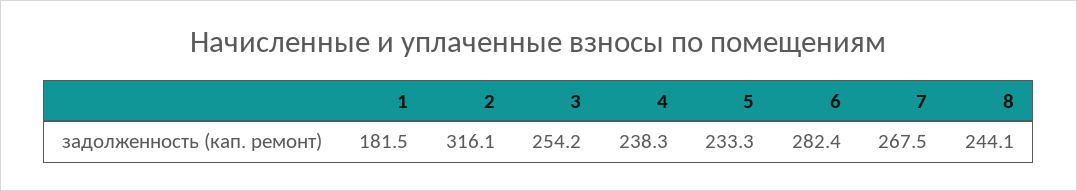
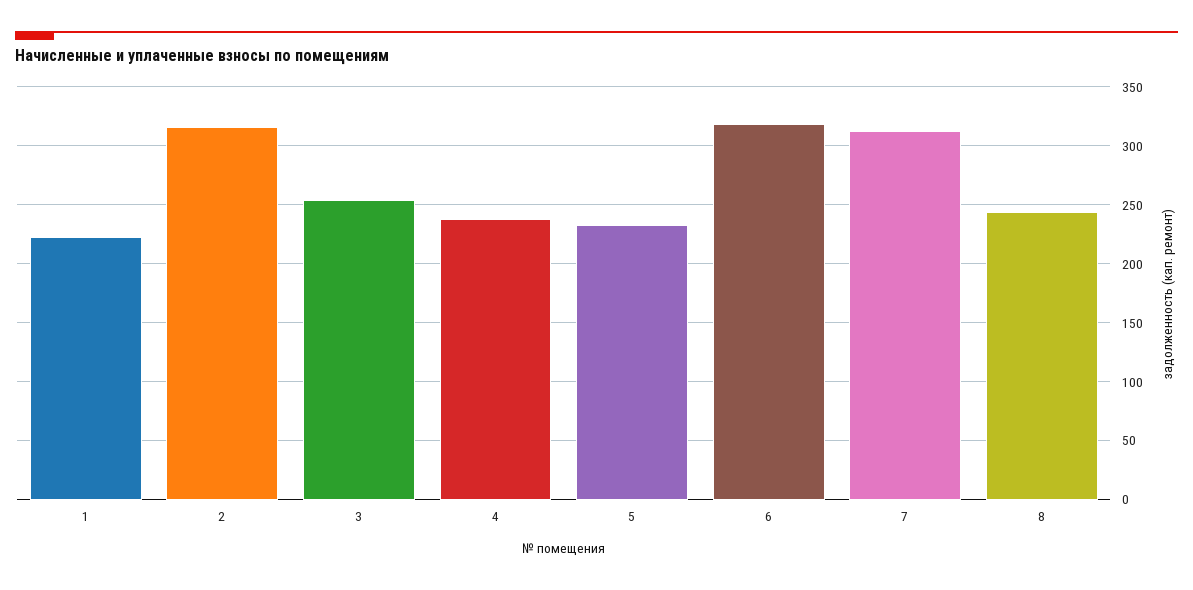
  {
-   "1": 181.5,
+   "1": 220,
    "2": 316.1,
    "3": 254.2,
    "4": 238.3,
    "5": 233.3,
-   "6": 282.4,
+   "6": 320,
-   "7": 267.5,
+   "7": 310,
    "8": 244.1
  }

